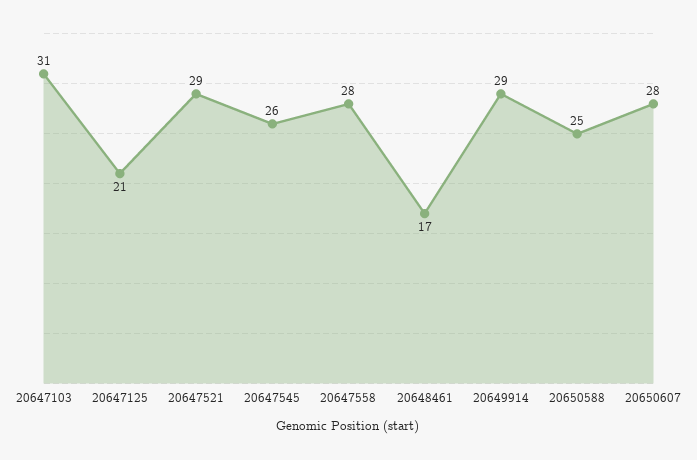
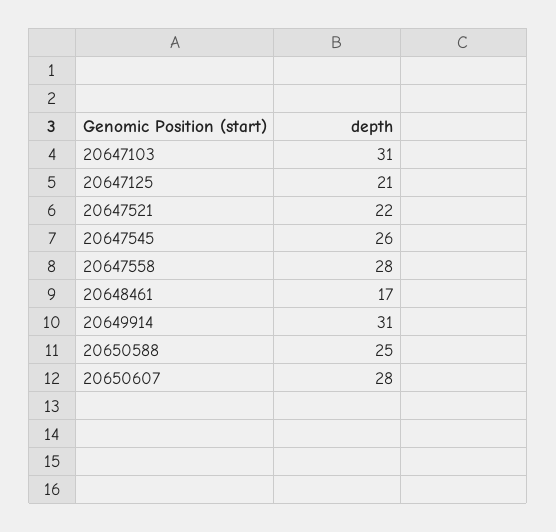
  {
    "20647103": 31,
    "20647125": 21,
-   "20647521": 29,
+   "20647521": 22,
    "20647545": 26,
    "20647558": 28,
    "20648461": 17,
-   "20649914": 29,
+   "20649914": 31,
    "20650588": 25,
    "20650607": 28
  }

